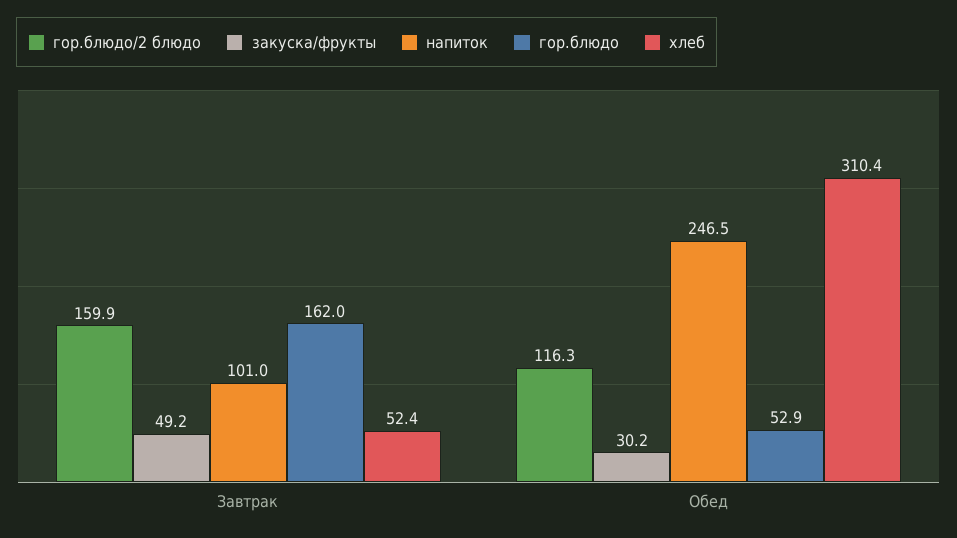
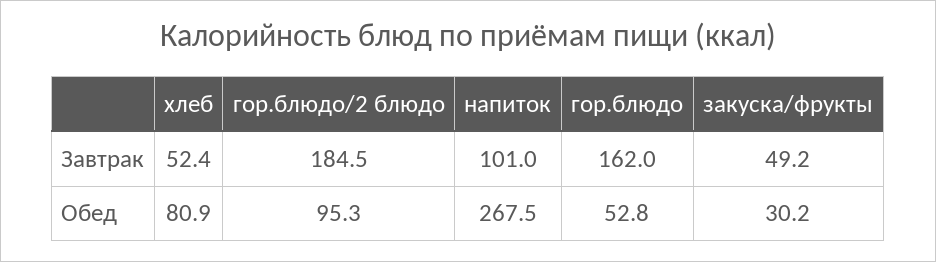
  {
    "гор.блюдо/2 блюдо": {
-     "Завтрак": 159.9,
+     "Завтрак": 184.5,
-     "Обед": 116.3
+     "Обед": 95.3
    },
    "закуска/фрукты": {
      "Завтрак": 49.2,
      "Обед": 30.2
    },
    "напиток": {
      "Завтрак": 101,
-     "Обед": 246.5
+     "Обед": 267.5
    },
    "гор.блюдо": {
      "Завтрак": 162,
-     "Обед": 52.9
+     "Обед": 52.8
    },
    "хлеб": {
      "Завтрак": 52.4,
-     "Обед": 310.4
+     "Обед": 80.9
    }
  }

